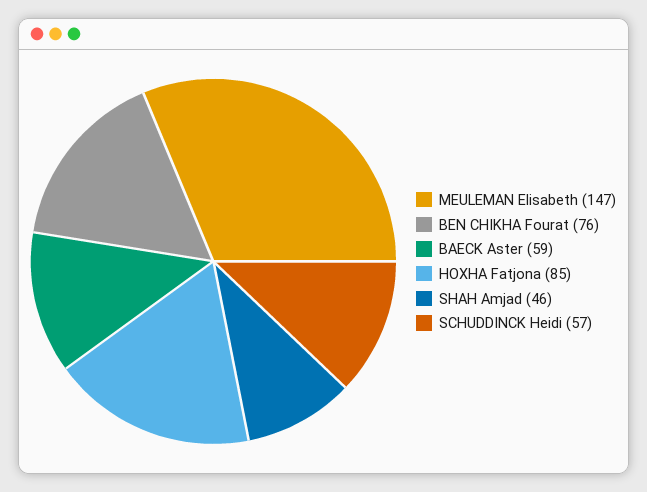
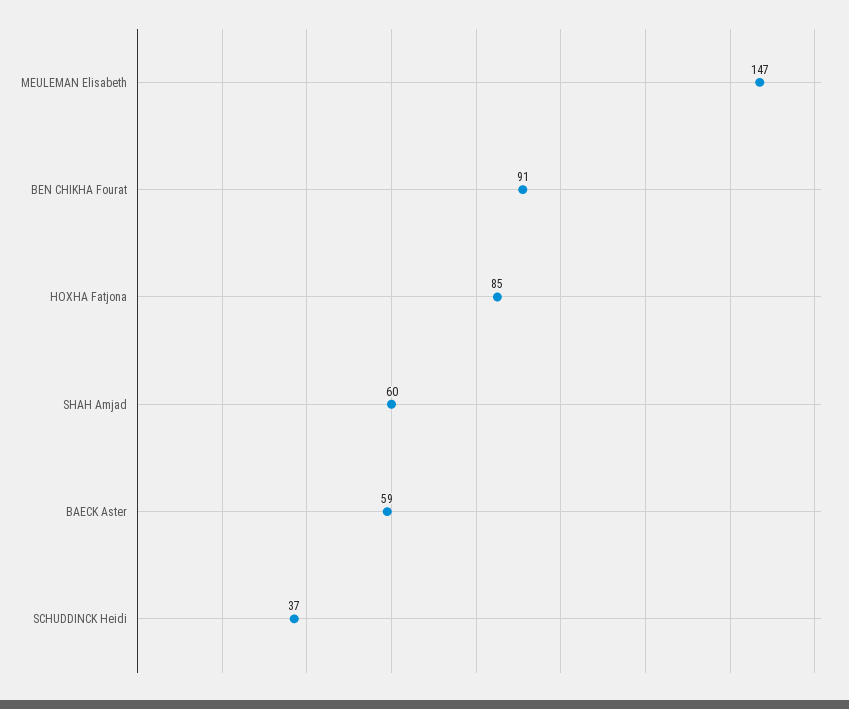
  {
    "MEULEMAN Elisabeth": 147,
-   "BEN CHIKHA Fourat": 76,
+   "BEN CHIKHA Fourat": 91,
    "BAECK Aster": 59,
    "HOXHA Fatjona": 85,
-   "SHAH Amjad": 46,
+   "SHAH Amjad": 60,
-   "SCHUDDINCK Heidi": 57
+   "SCHUDDINCK Heidi": 37
  }

